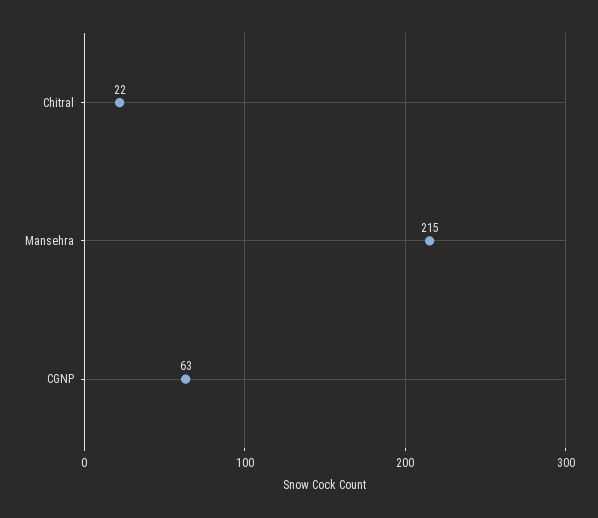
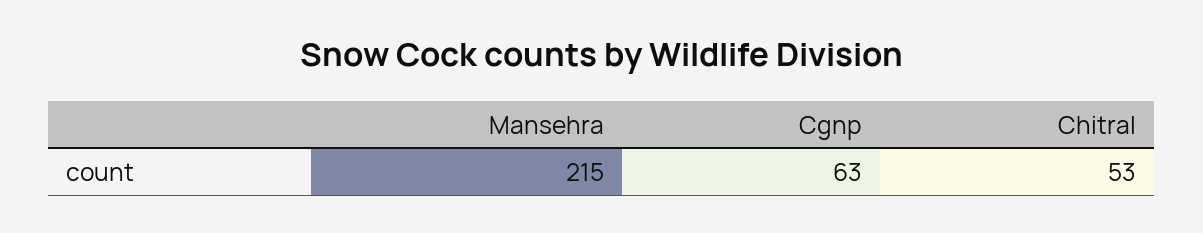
  {
-   "Chitral": 22,
+   "Chitral": 53,
    "Mansehra": 215,
    "CGNP": 63
  }

